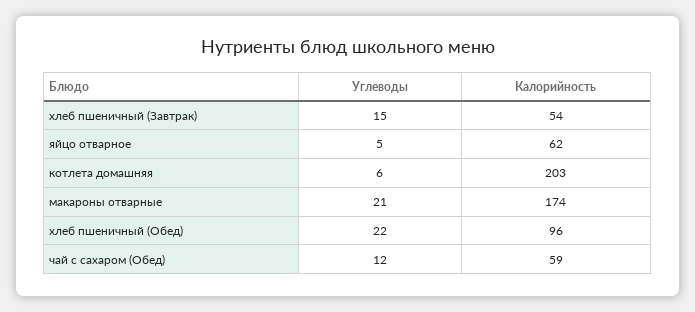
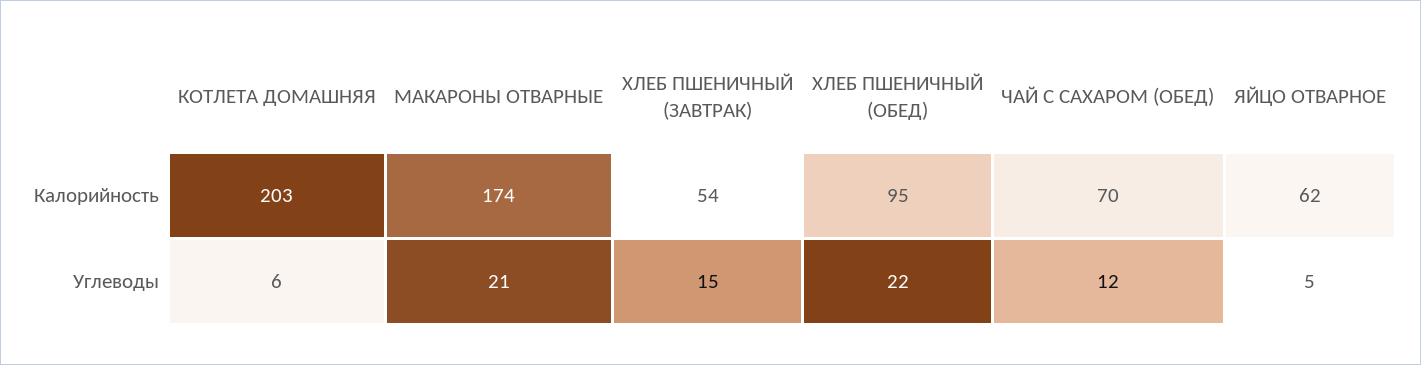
  {
    "Углеводы": {
      "хлеб пшеничный (Завтрак)": 15,
      "яйцо отварное": 5,
      "котлета домашняя": 6,
      "макароны отварные": 21,
      "хлеб пшеничный (Обед)": 22,
      "чай с сахаром (Обед)": 12
    },
    "Калорийность": {
      "хлеб пшеничный (Завтрак)": 54,
      "яйцо отварное": 62,
      "котлета домашняя": 203,
      "макароны отварные": 174,
-     "хлеб пшеничный (Обед)": 96,
+     "хлеб пшеничный (Обед)": 95,
-     "чай с сахаром (Обед)": 59
+     "чай с сахаром (Обед)": 70
    }
  }

